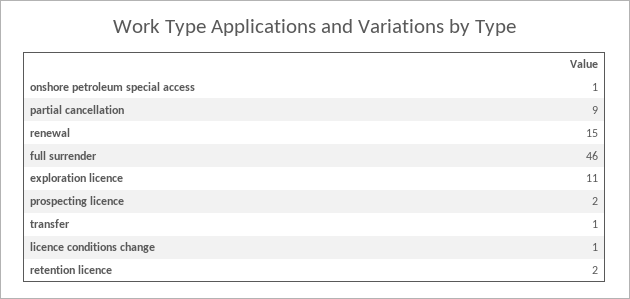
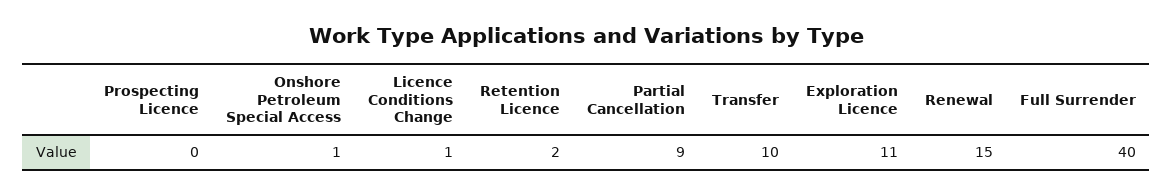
  {
    "onshore petroleum special access": 1,
    "partial cancellation": 9,
    "renewal": 15,
-   "full surrender": 46,
+   "full surrender": 40,
    "exploration licence": 11,
-   "prospecting licence": 2,
+   "prospecting licence": 0,
-   "transfer": 1,
+   "transfer": 10,
    "licence conditions change": 1,
    "retention licence": 2
  }

